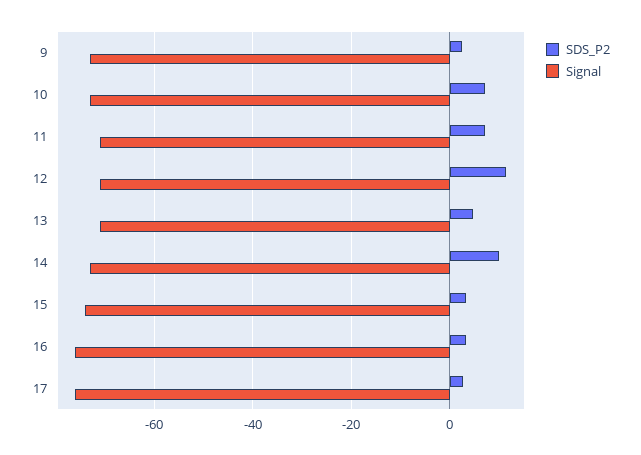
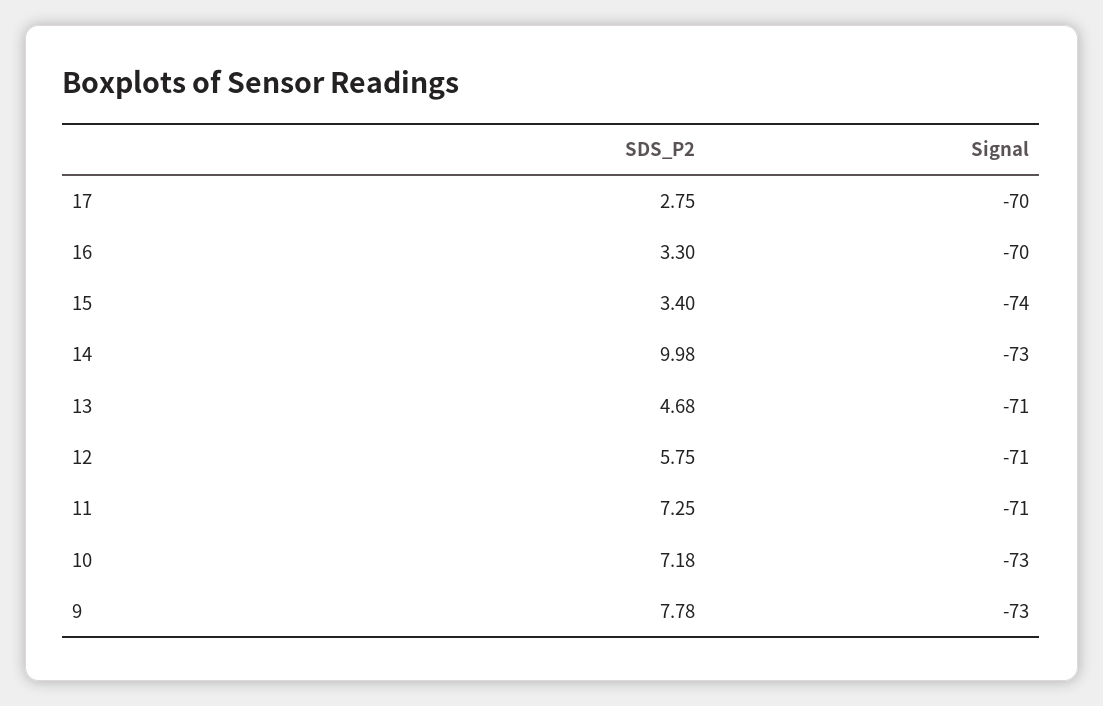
  {
    "SDS_P2": {
-     "9": 2,
+     "9": 7.78,
      "10": 7.18,
      "11": 7.25,
-     "12": 12,
+     "12": 5.75,
      "13": 4.68,
      "14": 9.98,
      "15": 3.4,
      "16": 3.3,
      "17": 2.75
    },
    "Signal": {
      "9": -73,
      "10": -73,
      "11": -71,
      "12": -71,
      "13": -71,
      "14": -73,
      "15": -74,
-     "16": -76,
+     "16": -70,
-     "17": -76
+     "17": -70
    }
  }

